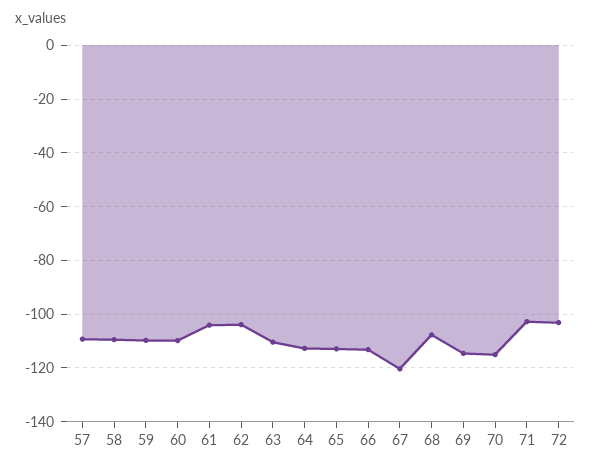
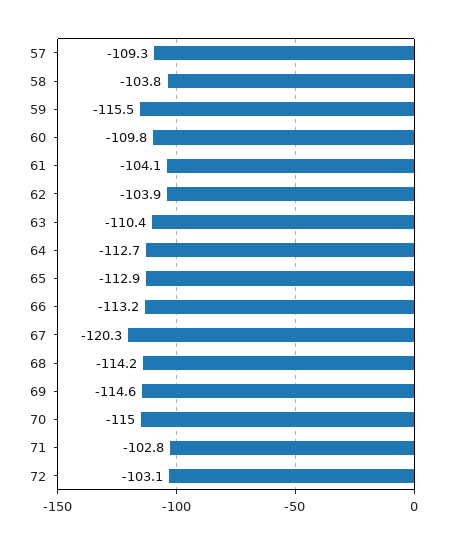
  {
    "57": -109.3,
-   "58": -110,
+   "58": -103.8,
-   "59": -110,
+   "59": -115.5,
    "60": -109.8,
    "61": -104.1,
    "62": -103.9,
    "63": -110.4,
    "64": -112.7,
    "65": -112.9,
    "66": -113.2,
    "67": -120.3,
-   "68": -107.5,
+   "68": -114.2,
    "69": -114.6,
    "70": -115,
    "71": -102.8,
    "72": -103.1
  }

